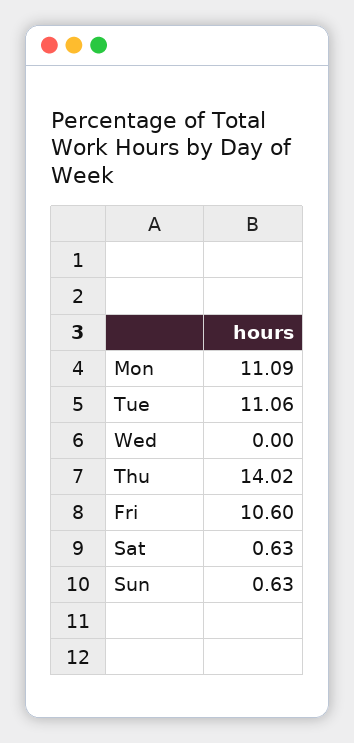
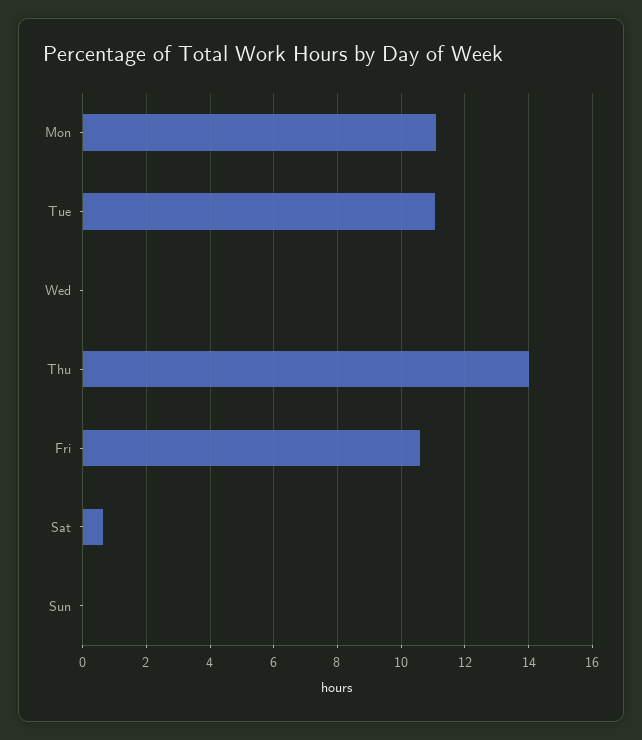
  {
    "Mon": 11.09,
    "Tue": 11.06,
    "Wed": 0,
    "Thu": 14.02,
    "Fri": 10.6,
    "Sat": 0.63,
-   "Sun": 0.63
+   "Sun": 0
  }

